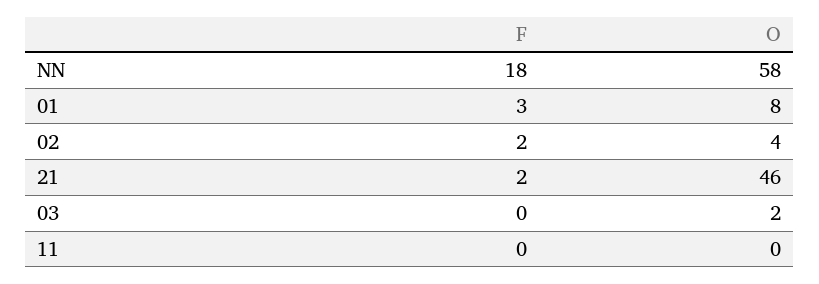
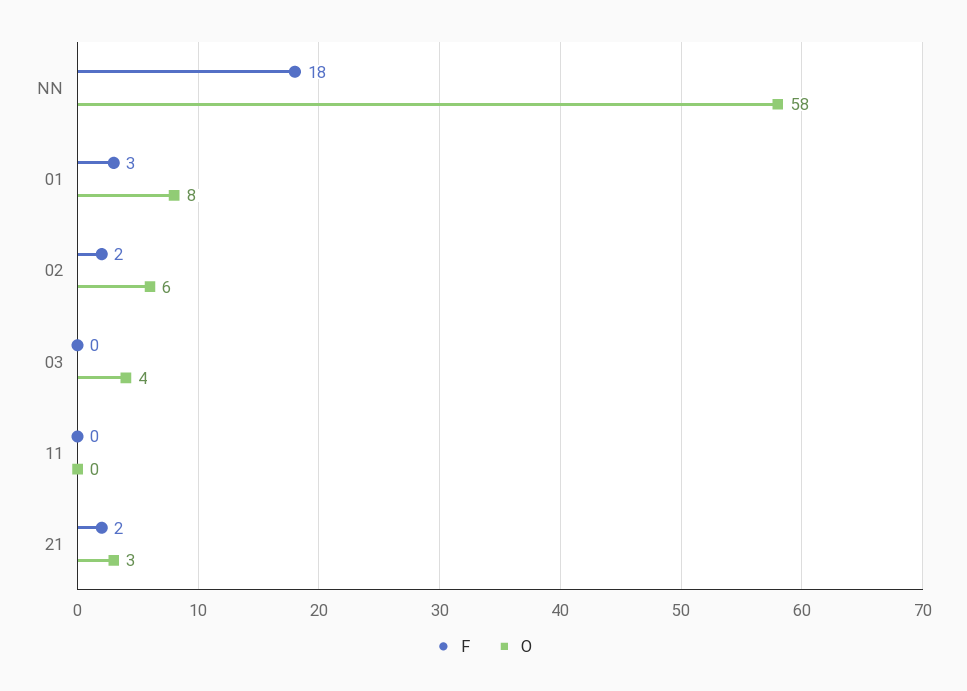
  {
    "F": {
      "NN": 18,
      "01": 3,
      "02": 2,
      "21": 2,
      "03": 0,
      "11": 0
    },
    "O": {
      "NN": 58,
      "01": 8,
-     "02": 4,
+     "02": 6,
-     "21": 46,
+     "21": 3,
-     "03": 2,
+     "03": 4,
      "11": 0
    }
  }

